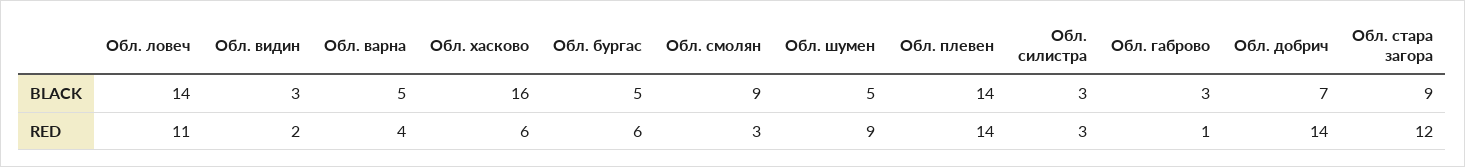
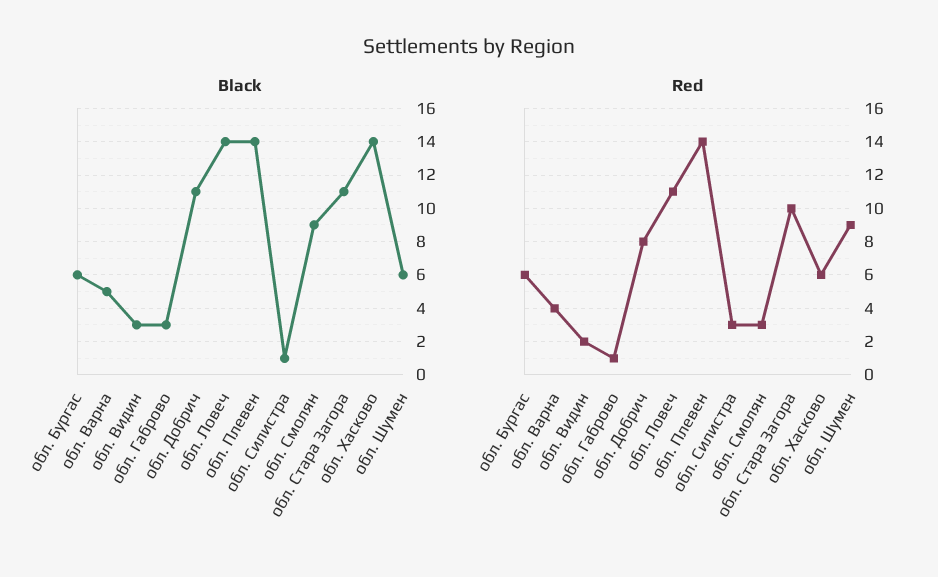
  {
    "BLACK": {
      "Обл. ловеч": 14,
      "Обл. видин": 3,
      "Обл. варна": 5,
-     "Обл. хасково": 16,
+     "Обл. хасково": 14,
-     "Обл. бургас": 5,
+     "Обл. бургас": 6,
      "Обл. смолян": 9,
-     "Обл. шумен": 5,
+     "Обл. шумен": 6,
      "Обл. плевен": 14,
-     "Обл. силистра": 3,
+     "Обл. силистра": 1,
      "Обл. габрово": 3,
-     "Обл. добрич": 7,
+     "Обл. добрич": 11,
-     "Обл. стара загора": 9
+     "Обл. стара загора": 11
    },
    "RED": {
      "Обл. ловеч": 11,
      "Обл. видин": 2,
      "Обл. варна": 4,
      "Обл. хасково": 6,
      "Обл. бургас": 6,
      "Обл. смолян": 3,
      "Обл. шумен": 9,
      "Обл. плевен": 14,
      "Обл. силистра": 3,
      "Обл. габрово": 1,
-     "Обл. добрич": 14,
+     "Обл. добрич": 8,
-     "Обл. стара загора": 12
+     "Обл. стара загора": 10
    }
  }

